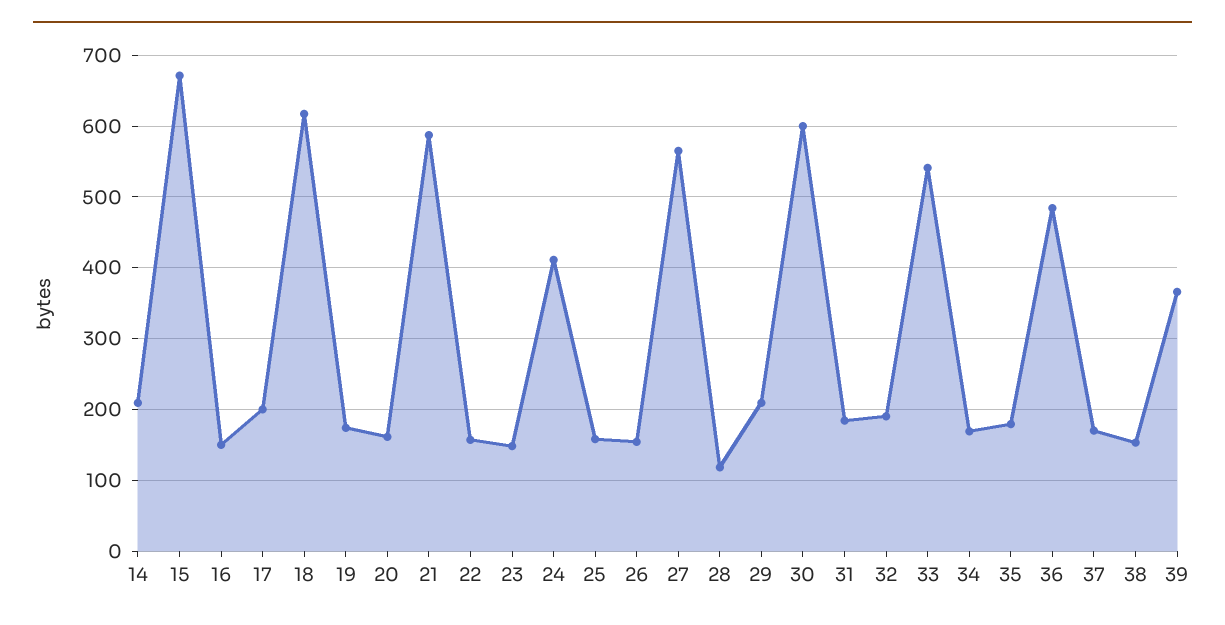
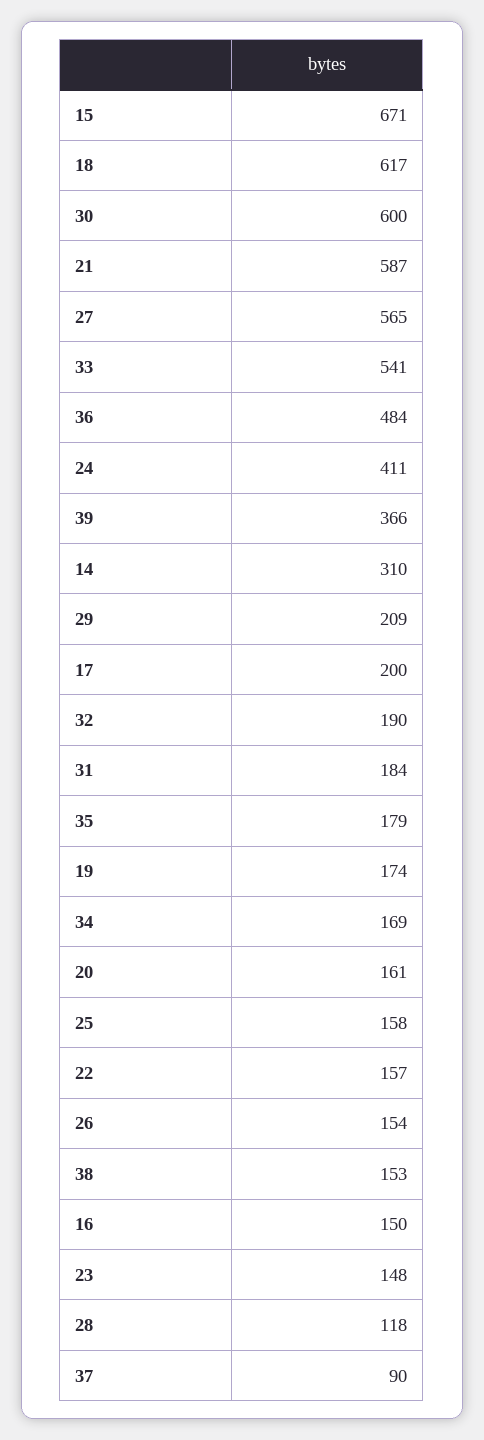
  {
-   "14": 210,
+   "14": 310,
    "15": 671,
    "16": 150,
    "17": 200,
    "18": 617,
    "19": 174,
    "20": 161,
    "21": 587,
    "22": 157,
    "23": 148,
    "24": 411,
    "25": 158,
    "26": 154,
    "27": 565,
    "28": 118,
    "29": 209,
    "30": 600,
    "31": 184,
    "32": 190,
    "33": 541,
    "34": 169,
    "35": 179,
    "36": 484,
-   "37": 170,
+   "37": 90,
    "38": 153,
    "39": 366
  }

